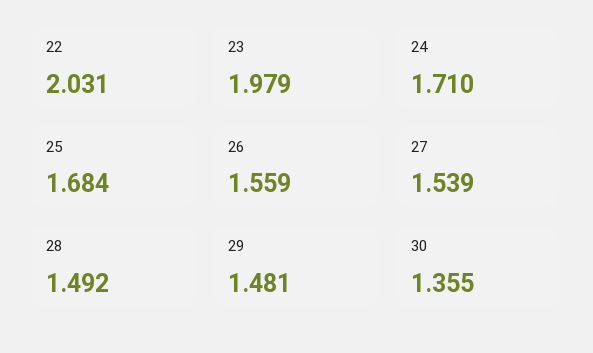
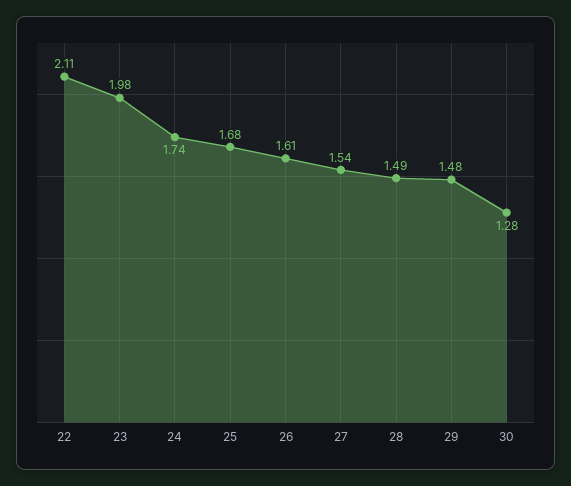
  {
-   "22": 2.031,
+   "22": 2.11,
    "23": 1.979,
-   "24": 1.71,
+   "24": 1.74,
    "25": 1.684,
-   "26": 1.559,
+   "26": 1.61,
    "27": 1.539,
    "28": 1.492,
    "29": 1.481,
-   "30": 1.355
+   "30": 1.28
  }

